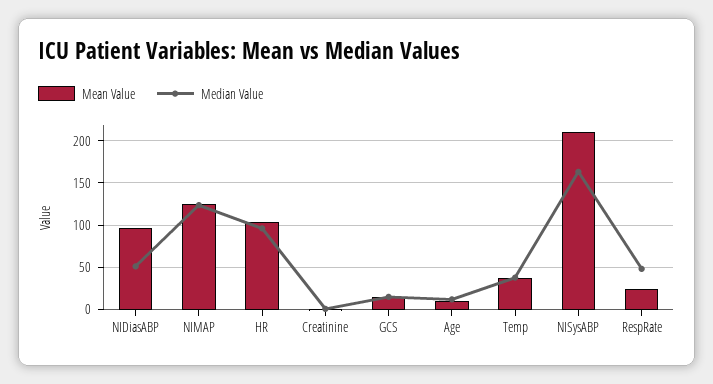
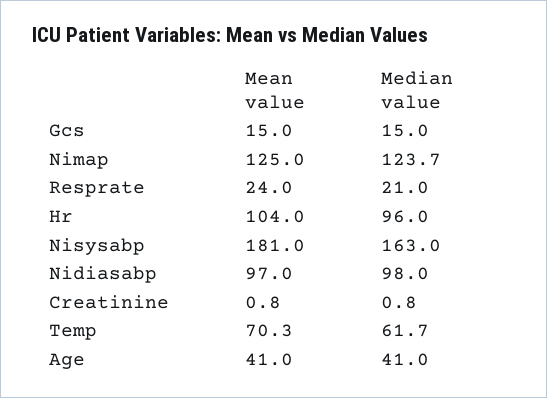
  {
    "Mean Value": {
      "NIDiasABP": 97,
      "NIMAP": 125,
      "HR": 104,
      "Creatinine": 0.8,
      "GCS": 15,
-     "Age": 10,
+     "Age": 41,
-     "Temp": 40,
+     "Temp": 70.3,
-     "NISysABP": 210,
+     "NISysABP": 181,
      "RespRate": 24
    },
    "Median Value": {
-     "NIDiasABP": 50,
+     "NIDiasABP": 98,
      "NIMAP": 123.7,
      "HR": 96,
      "Creatinine": 0.8,
      "GCS": 15,
-     "Age": 10,
+     "Age": 41,
-     "Temp": 40,
+     "Temp": 61.7,
      "NISysABP": 163,
-     "RespRate": 50
+     "RespRate": 21
    }
  }

